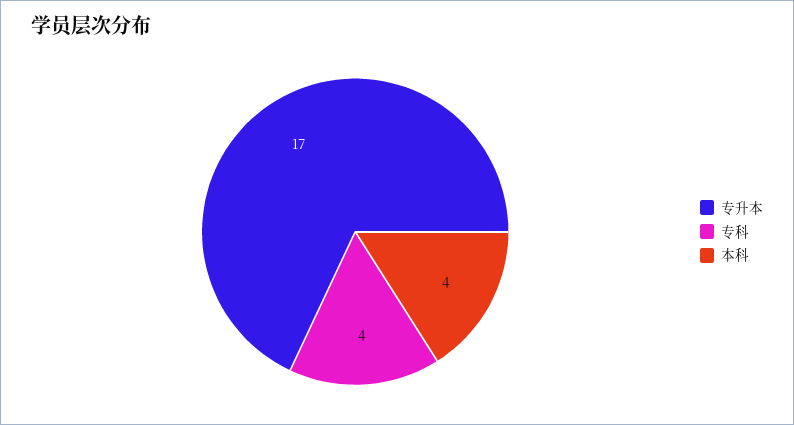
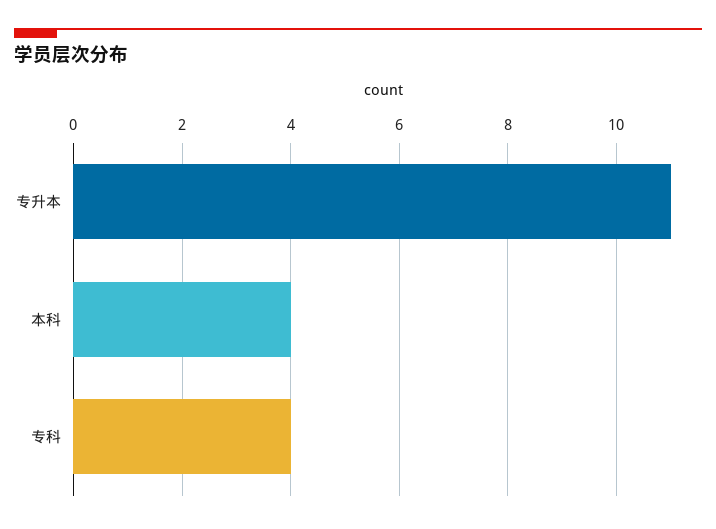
  {
-   "专升本": 17,
+   "专升本": 11,
    "专科": 4,
    "本科": 4
  }

